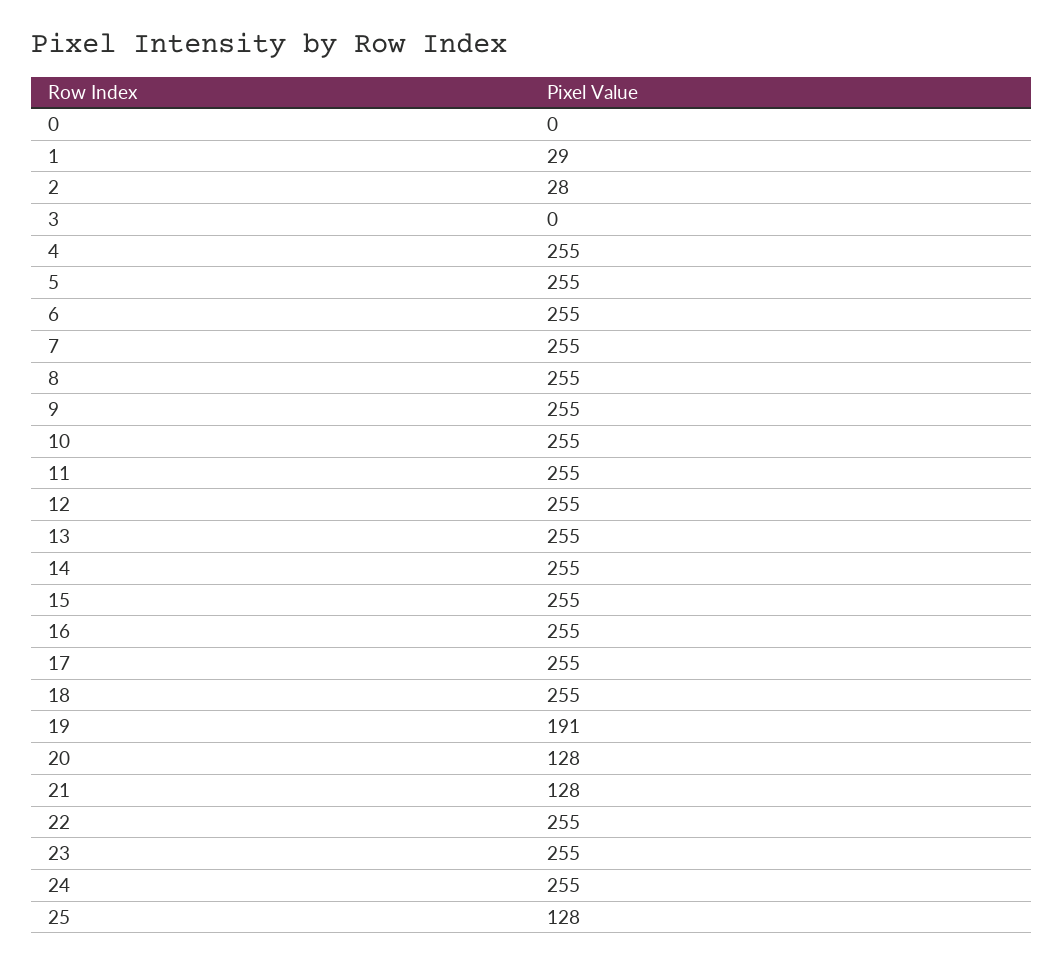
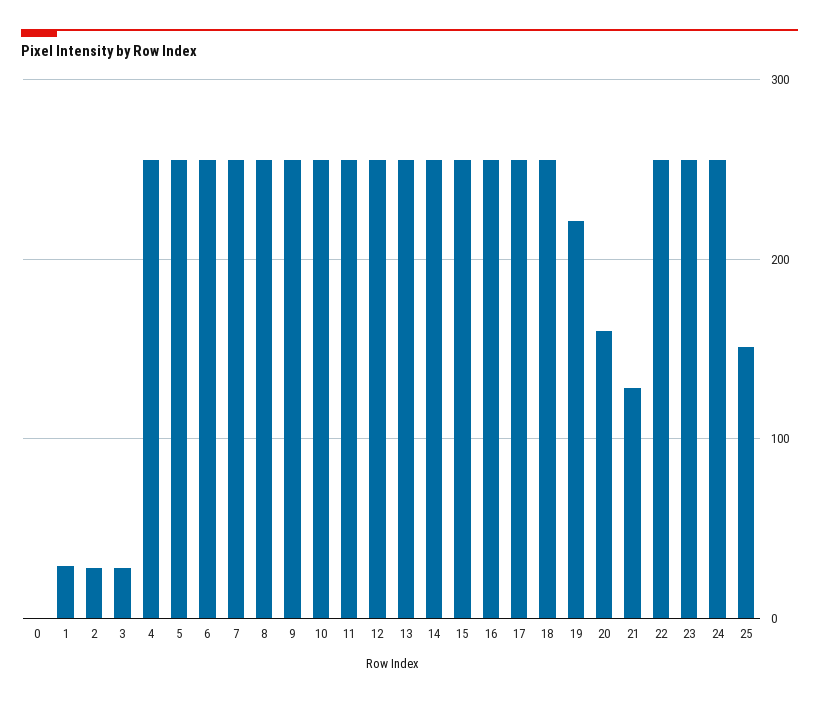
  {
    "0": 0,
    "1": 29,
    "2": 28,
-   "3": 0,
+   "3": 30,
    "4": 255,
    "5": 255,
    "6": 255,
    "7": 255,
    "8": 255,
    "9": 255,
    "10": 255,
    "11": 255,
    "12": 255,
    "13": 255,
    "14": 255,
    "15": 255,
    "16": 255,
    "17": 255,
    "18": 255,
-   "19": 191,
+   "19": 220,
-   "20": 128,
+   "20": 160,
    "21": 128,
    "22": 255,
    "23": 255,
    "24": 255,
-   "25": 128
+   "25": 150
  }

